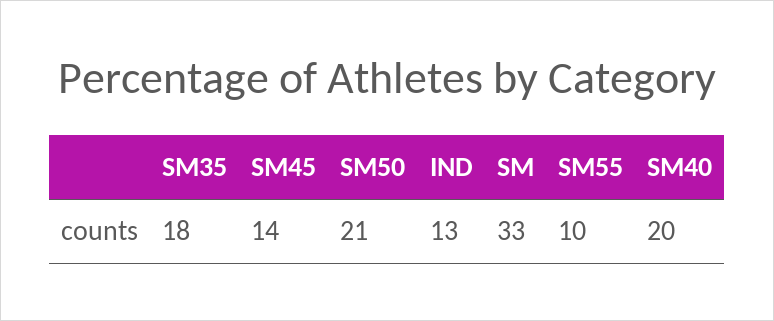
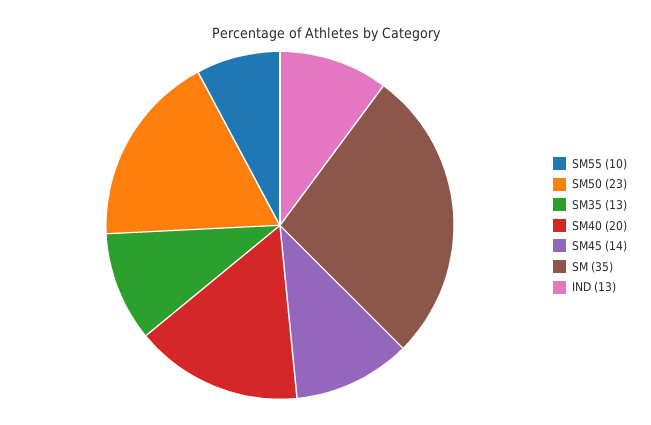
  {
-   "SM35": 18,
+   "SM35": 13,
    "SM45": 14,
-   "SM50": 21,
+   "SM50": 23,
    "IND": 13,
-   "SM": 33,
+   "SM": 35,
    "SM55": 10,
    "SM40": 20
  }

